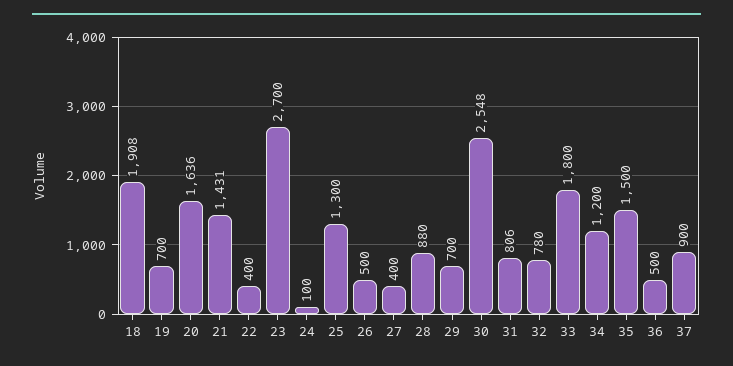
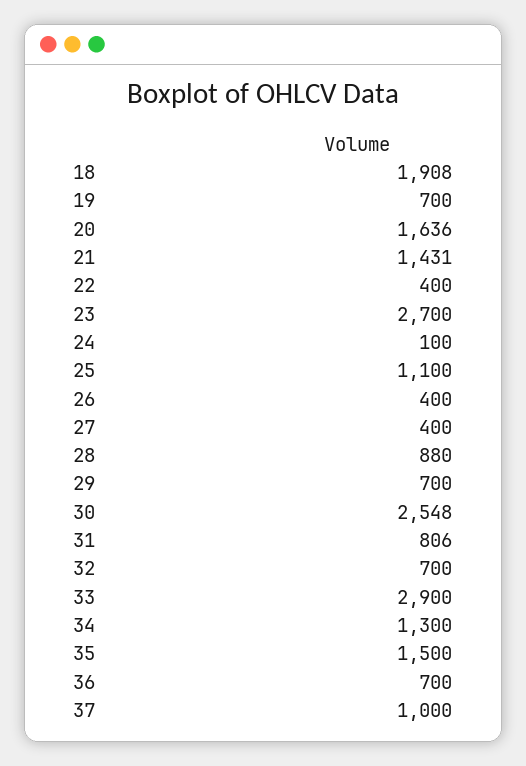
  {
    "18": 1908,
    "19": 700,
    "20": 1636,
    "21": 1431,
    "22": 400,
    "23": 2700,
    "24": 100,
-   "25": 1300,
+   "25": 1100,
-   "26": 500,
+   "26": 400,
    "27": 400,
    "28": 880,
    "29": 700,
    "30": 2548,
    "31": 806,
-   "32": 780,
+   "32": 700,
-   "33": 1800,
+   "33": 2900,
-   "34": 1200,
+   "34": 1300,
    "35": 1500,
-   "36": 500,
+   "36": 700,
-   "37": 900
+   "37": 1000
  }

